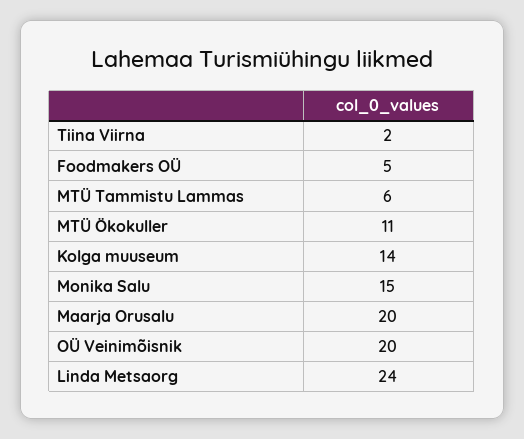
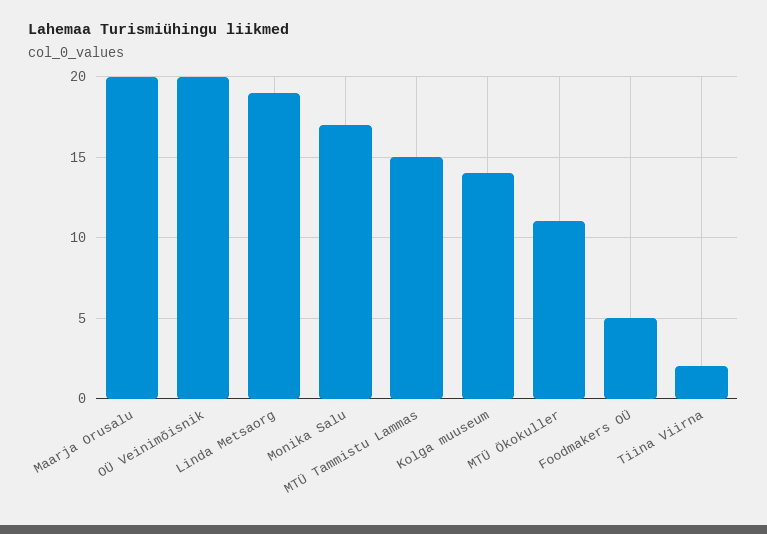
  {
    "Tiina Viirna": 2,
    "Foodmakers OÜ": 5,
-   "MTÜ Tammistu Lammas": 6,
+   "MTÜ Tammistu Lammas": 15,
    "MTÜ Ökokuller": 11,
    "Kolga muuseum": 14,
-   "Monika Salu": 15,
+   "Monika Salu": 17,
    "Maarja Orusalu": 20,
    "OÜ Veinimõisnik": 20,
-   "Linda Metsaorg": 24
+   "Linda Metsaorg": 19
  }

